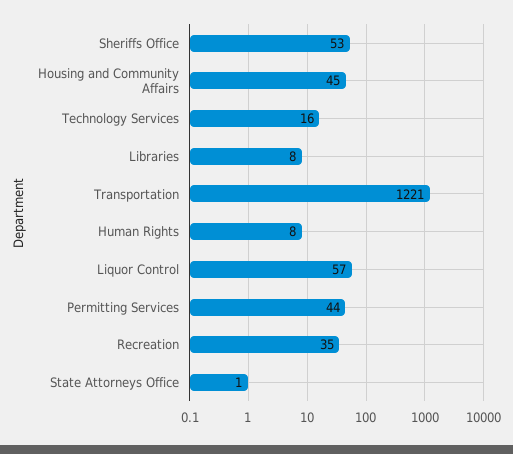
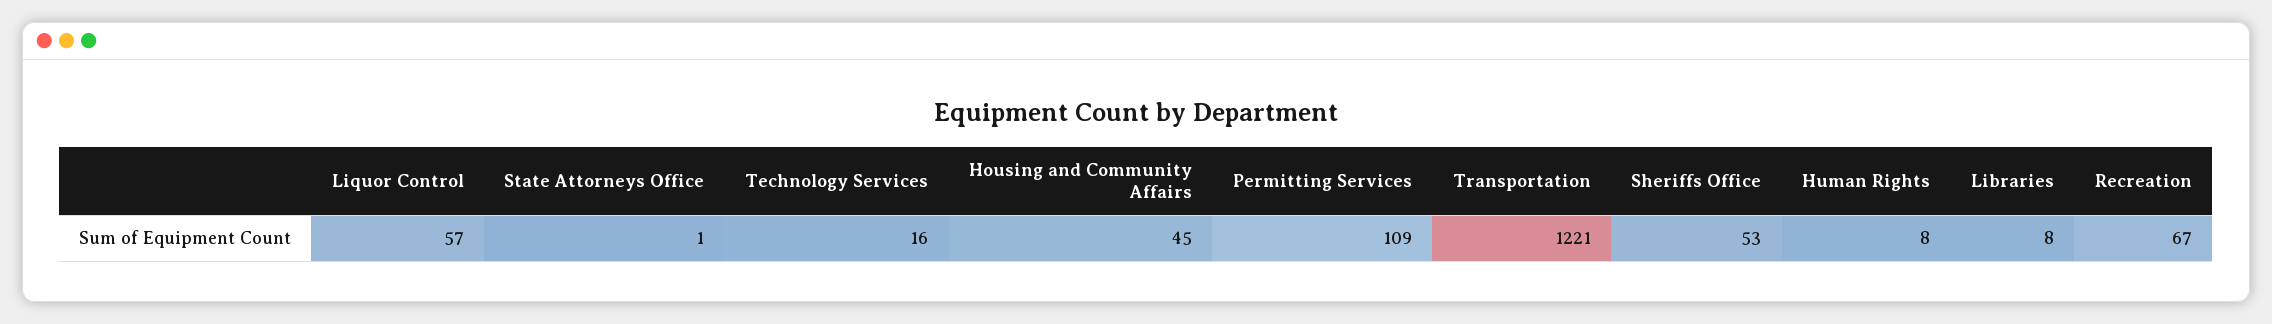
  {
    "Sheriffs Office": 53,
    "Housing and Community Affairs": 45,
    "Technology Services": 16,
    "Libraries": 8,
    "Transportation": 1221,
    "Human Rights": 8,
    "Liquor Control": 57,
-   "Permitting Services": 44,
+   "Permitting Services": 109,
-   "Recreation": 35,
+   "Recreation": 67,
    "State Attorneys Office": 1
  }

